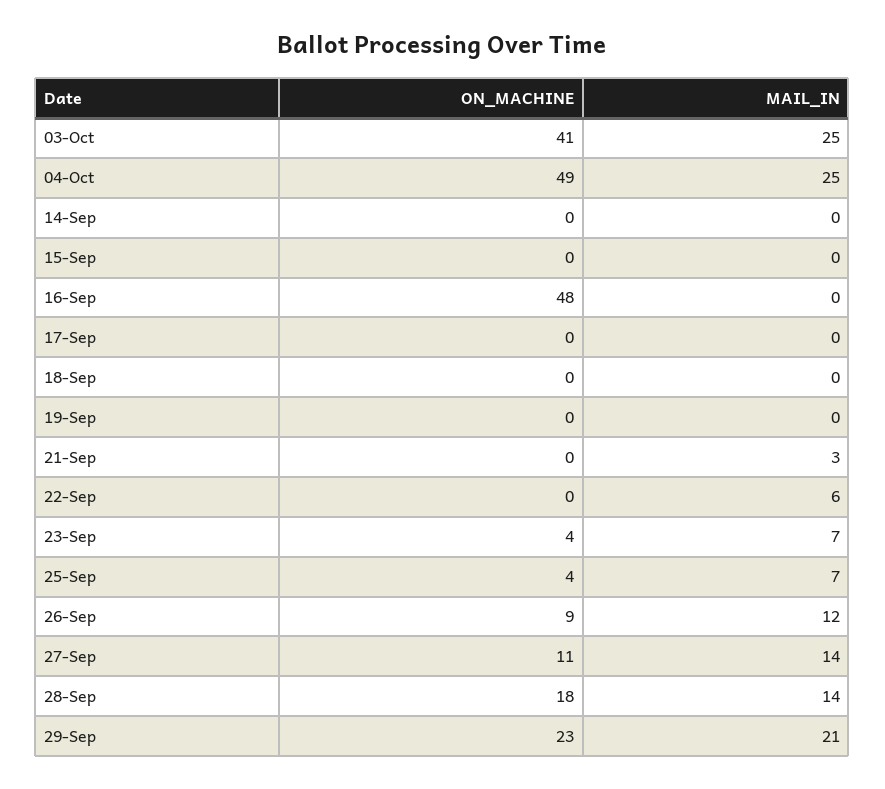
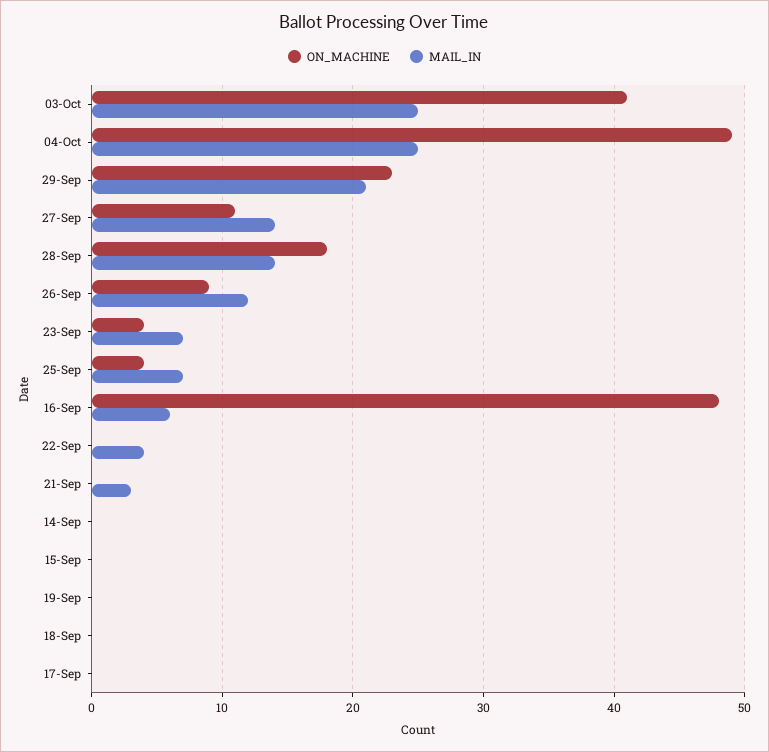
  {
    "ON_MACHINE": {
      "03-Oct": 41,
      "04-Oct": 49,
      "14-Sep": 0,
      "15-Sep": 0,
      "16-Sep": 48,
      "17-Sep": 0,
      "18-Sep": 0,
      "19-Sep": 0,
      "21-Sep": 0,
      "22-Sep": 0,
      "23-Sep": 4,
      "25-Sep": 4,
      "26-Sep": 9,
      "27-Sep": 11,
      "28-Sep": 18,
      "29-Sep": 23
    },
    "MAIL_IN": {
      "03-Oct": 25,
      "04-Oct": 25,
      "14-Sep": 0,
      "15-Sep": 0,
-     "16-Sep": 0,
+     "16-Sep": 6,
      "17-Sep": 0,
      "18-Sep": 0,
      "19-Sep": 0,
      "21-Sep": 3,
-     "22-Sep": 6,
+     "22-Sep": 4,
      "23-Sep": 7,
      "25-Sep": 7,
      "26-Sep": 12,
      "27-Sep": 14,
      "28-Sep": 14,
      "29-Sep": 21
    }
  }

